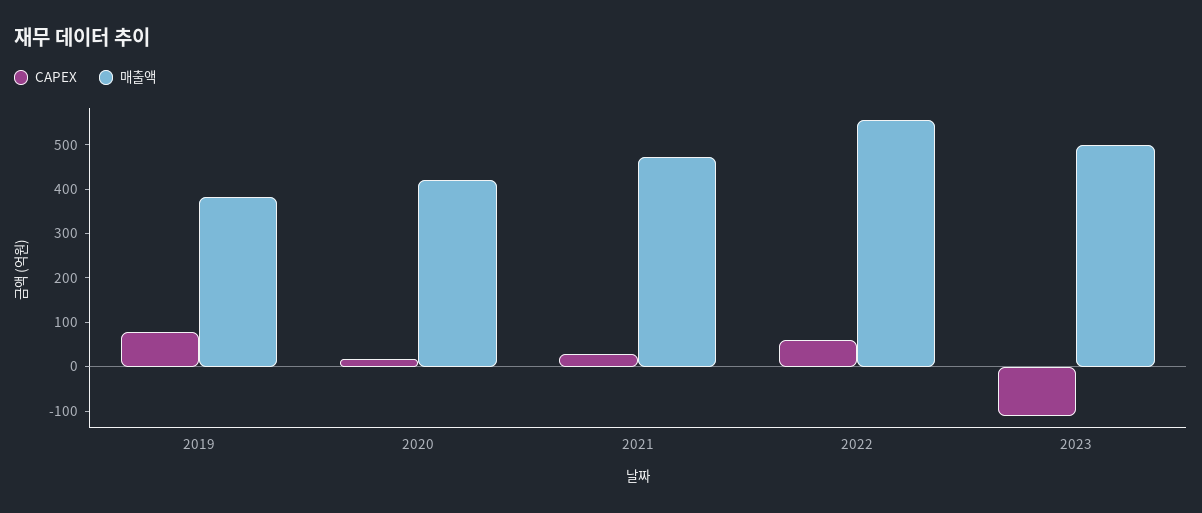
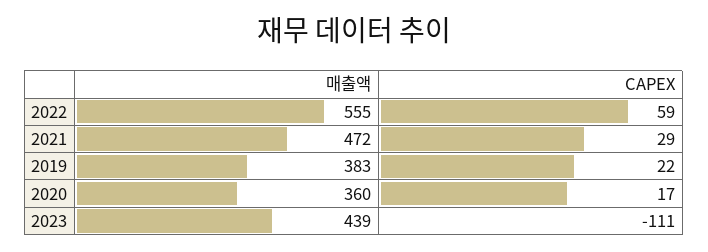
  {
    "CAPEX": {
-     "2019": 80,
+     "2019": 22,
      "2020": 17,
      "2021": 29,
      "2022": 59,
      "2023": -111
    },
    "매출액": {
      "2019": 383,
-     "2020": 420,
+     "2020": 360,
      "2021": 472,
      "2022": 555,
-     "2023": 500
+     "2023": 439
    }
  }

